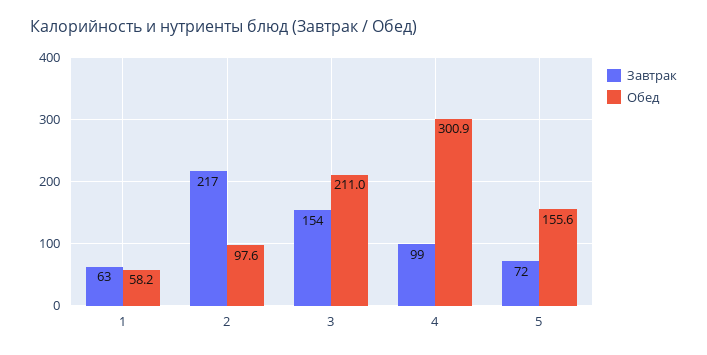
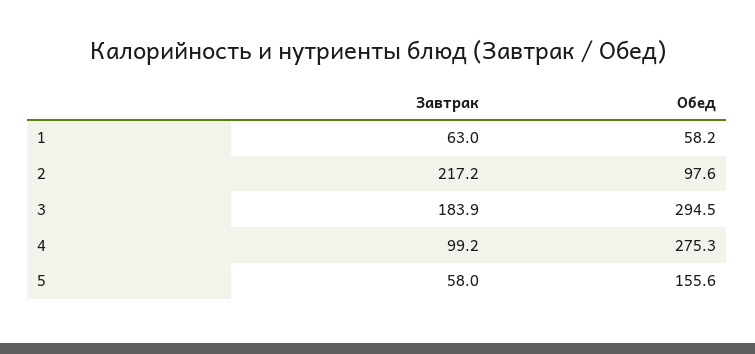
  {
    "Завтрак": {
      "1": 63,
      "2": 217.2,
-     "3": 154,
+     "3": 183.9,
      "4": 99.2,
-     "5": 72
+     "5": 58
    },
    "Обед": {
      "1": 58.2,
      "2": 97.6,
-     "3": 211,
+     "3": 294.5,
-     "4": 300.9,
+     "4": 275.3,
      "5": 155.6
    }
  }

